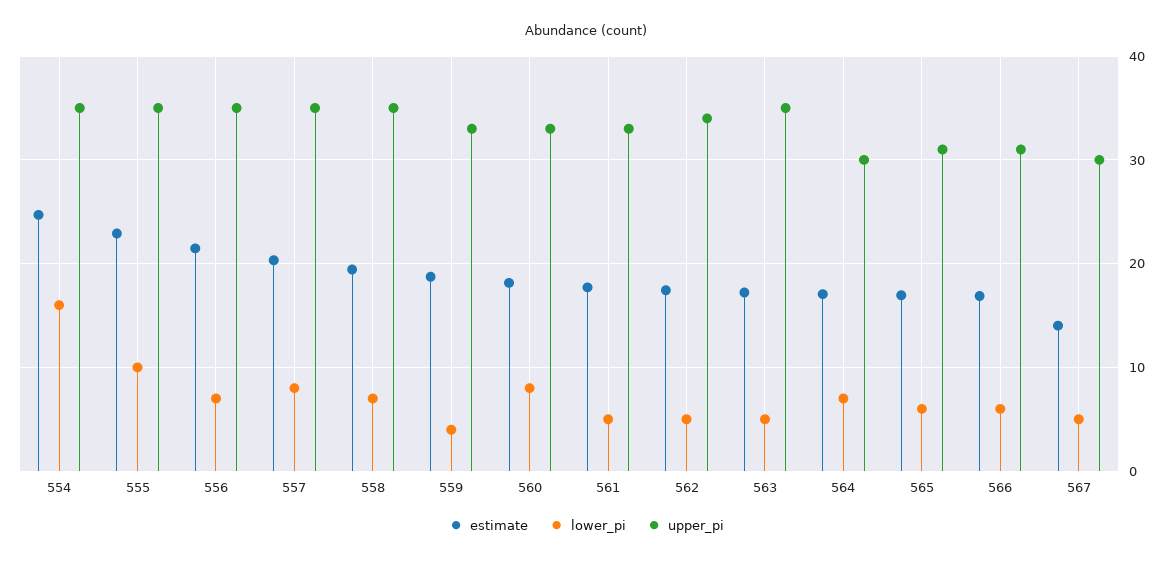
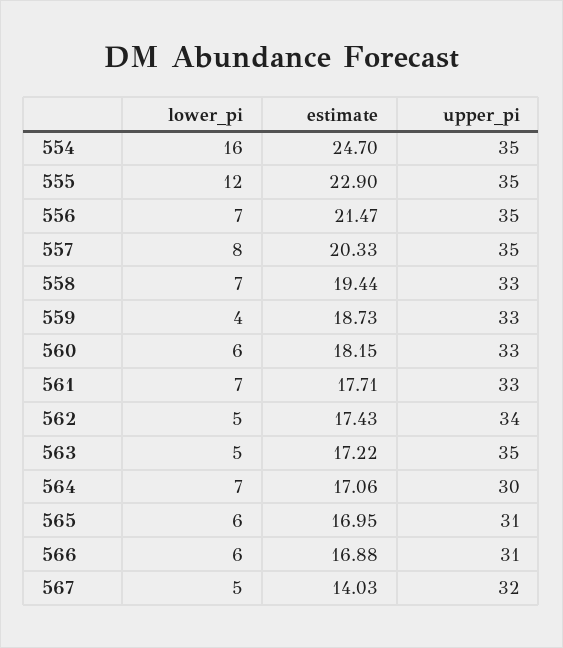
  {
    "estimate": {
      "554": 24.7,
      "555": 22.9,
      "556": 21.47,
      "557": 20.33,
      "558": 19.44,
      "559": 18.73,
      "560": 18.15,
      "561": 17.71,
      "562": 17.43,
      "563": 17.22,
      "564": 17.06,
      "565": 16.95,
      "566": 16.88,
      "567": 14.03
    },
    "lower_pi": {
      "554": 16,
-     "555": 10,
+     "555": 12,
      "556": 7,
      "557": 8,
      "558": 7,
      "559": 4,
-     "560": 8,
+     "560": 6,
-     "561": 5,
+     "561": 7,
      "562": 5,
      "563": 5,
      "564": 7,
      "565": 6,
      "566": 6,
      "567": 5
    },
    "upper_pi": {
      "554": 35,
      "555": 35,
      "556": 35,
      "557": 35,
-     "558": 35,
+     "558": 33,
      "559": 33,
      "560": 33,
      "561": 33,
      "562": 34,
      "563": 35,
      "564": 30,
      "565": 31,
      "566": 31,
-     "567": 30
+     "567": 32
    }
  }

